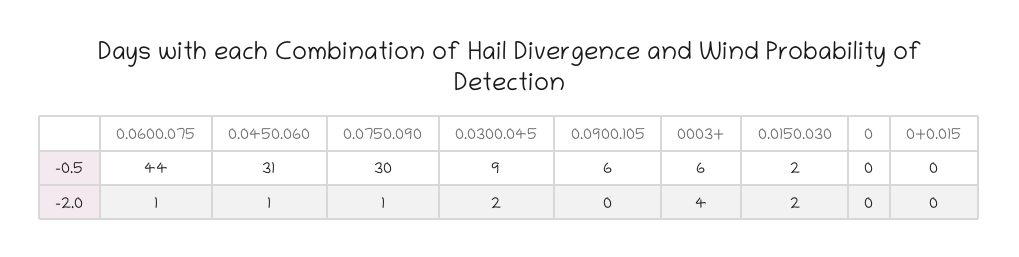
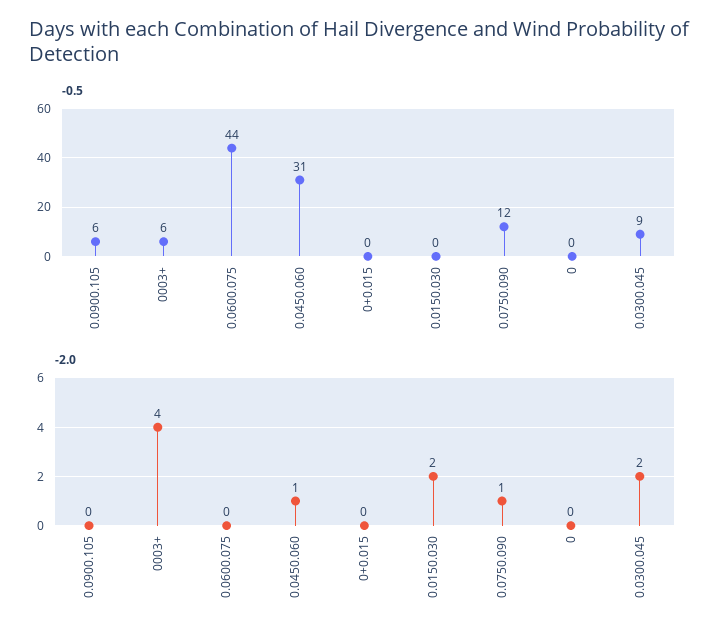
  {
    "-0.5": {
      "0.0600.075": 44,
      "0.0450.060": 31,
-     "0.0750.090": 30,
+     "0.0750.090": 12,
      "0.0300.045": 9,
      "0.0900.105": 6,
      "0003+": 6,
-     "0.0150.030": 2,
+     "0.0150.030": 0,
      "0": 0,
      "0+0.015": 0
    },
    "-2.0": {
-     "0.0600.075": 1,
+     "0.0600.075": 0,
      "0.0450.060": 1,
      "0.0750.090": 1,
      "0.0300.045": 2,
      "0.0900.105": 0,
      "0003+": 4,
      "0.0150.030": 2,
      "0": 0,
      "0+0.015": 0
    }
  }

